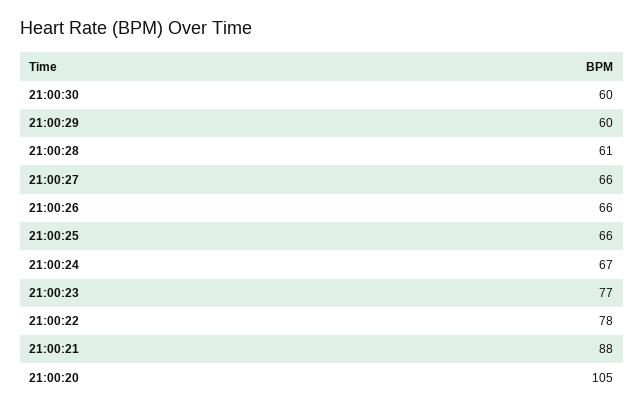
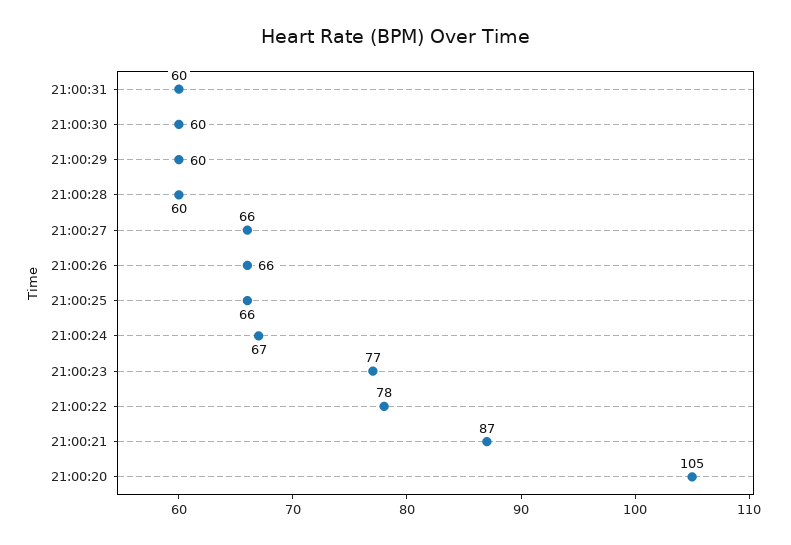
  {
    "21:00:30": 60,
    "21:00:29": 60,
-   "21:00:28": 61,
+   "21:00:28": 60,
    "21:00:27": 66,
    "21:00:26": 66,
    "21:00:25": 66,
    "21:00:24": 67,
    "21:00:23": 77,
    "21:00:22": 78,
-   "21:00:21": 88,
+   "21:00:21": 87,
-   "21:00:20": 105
+   "21:00:20": 105,
+   "21:00:31": 60
  }

